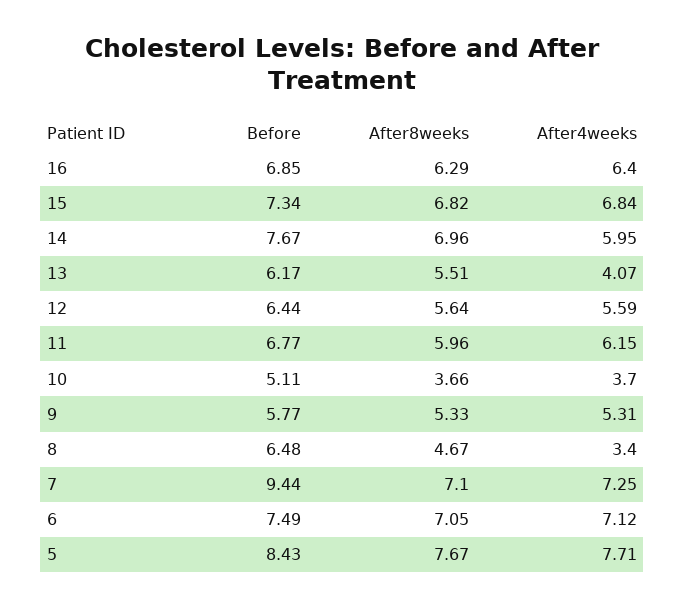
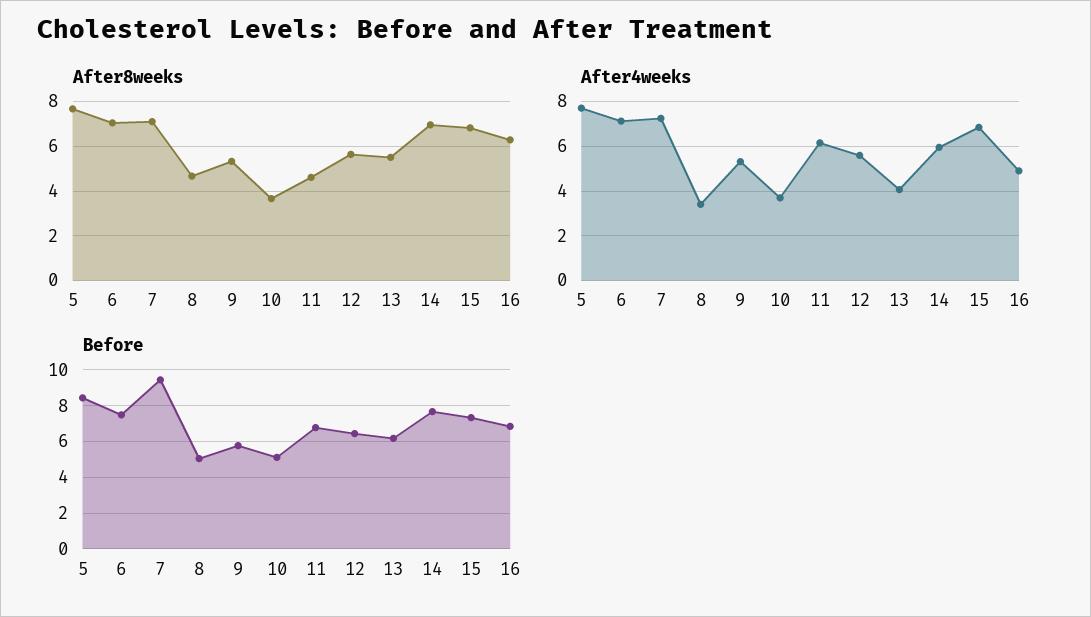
  {
    "Before": {
      "16": 6.85,
      "15": 7.34,
      "14": 7.67,
      "13": 6.17,
      "12": 6.44,
      "11": 6.77,
      "10": 5.11,
      "9": 5.77,
-     "8": 6.48,
+     "8": 5,
      "7": 9.44,
      "6": 7.49,
      "5": 8.43
    },
    "After8weeks": {
      "16": 6.29,
      "15": 6.82,
      "14": 6.96,
      "13": 5.51,
      "12": 5.64,
-     "11": 5.96,
+     "11": 4.5,
      "10": 3.66,
      "9": 5.33,
      "8": 4.67,
      "7": 7.1,
      "6": 7.05,
      "5": 7.67
    },
    "After4weeks": {
-     "16": 6.4,
+     "16": 5,
      "15": 6.84,
      "14": 5.95,
      "13": 4.07,
      "12": 5.59,
      "11": 6.15,
      "10": 3.7,
      "9": 5.31,
      "8": 3.4,
      "7": 7.25,
      "6": 7.12,
      "5": 7.71
    }
  }

